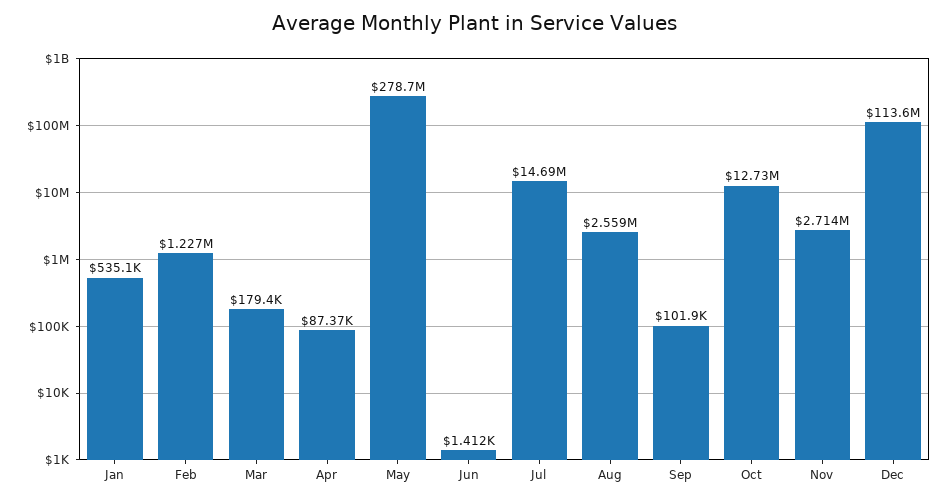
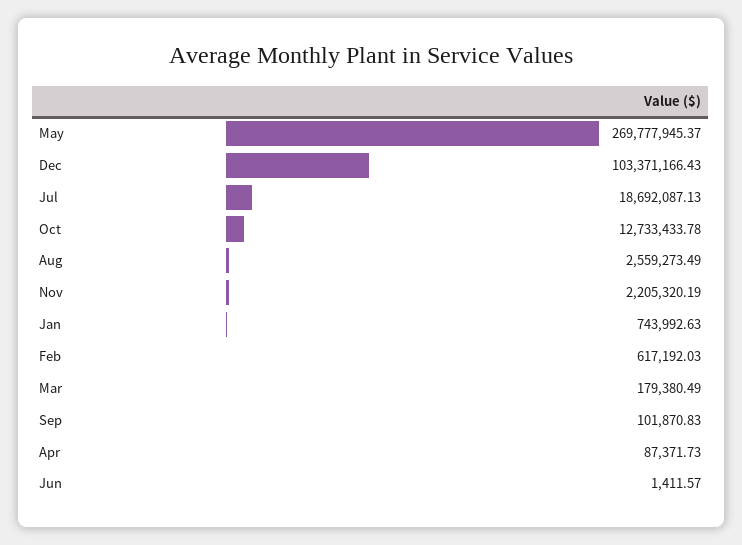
  {
-   "Jan": 535100,
+   "Jan": 743992.63,
-   "Feb": 1227000,
+   "Feb": 617192.03,
    "Mar": 179380.49,
    "Apr": 87371.73,
-   "May": 278700000,
+   "May": 269777945.37,
    "Jun": 1411.57,
-   "Jul": 14690000,
+   "Jul": 18692087.13,
    "Aug": 2559273.49,
    "Sep": 101870.83,
    "Oct": 12733433.78,
-   "Nov": 2714000,
+   "Nov": 2205320.19,
-   "Dec": 113600000
+   "Dec": 103371166.43
  }

